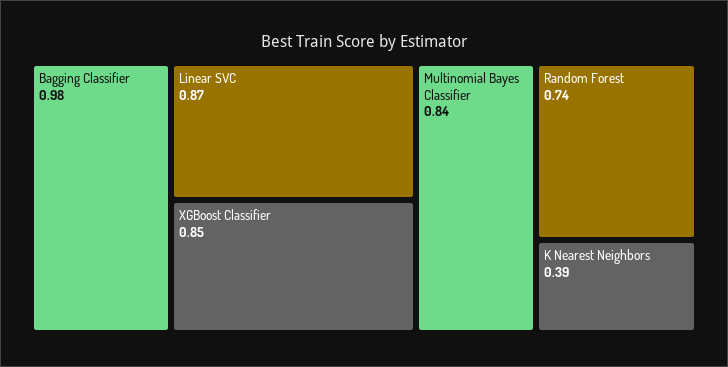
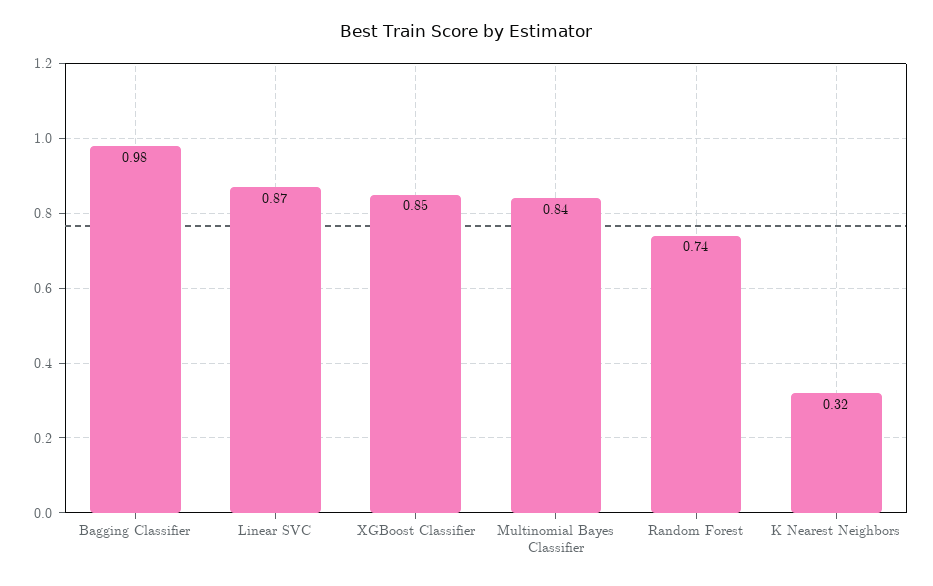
  {
    "Bagging Classifier": 0.98,
    "Linear SVC": 0.87,
    "XGBoost Classifier": 0.85,
    "Multinomial Bayes Classifier": 0.84,
    "Random Forest": 0.74,
-   "K Nearest Neighbors": 0.39
+   "K Nearest Neighbors": 0.32
  }

